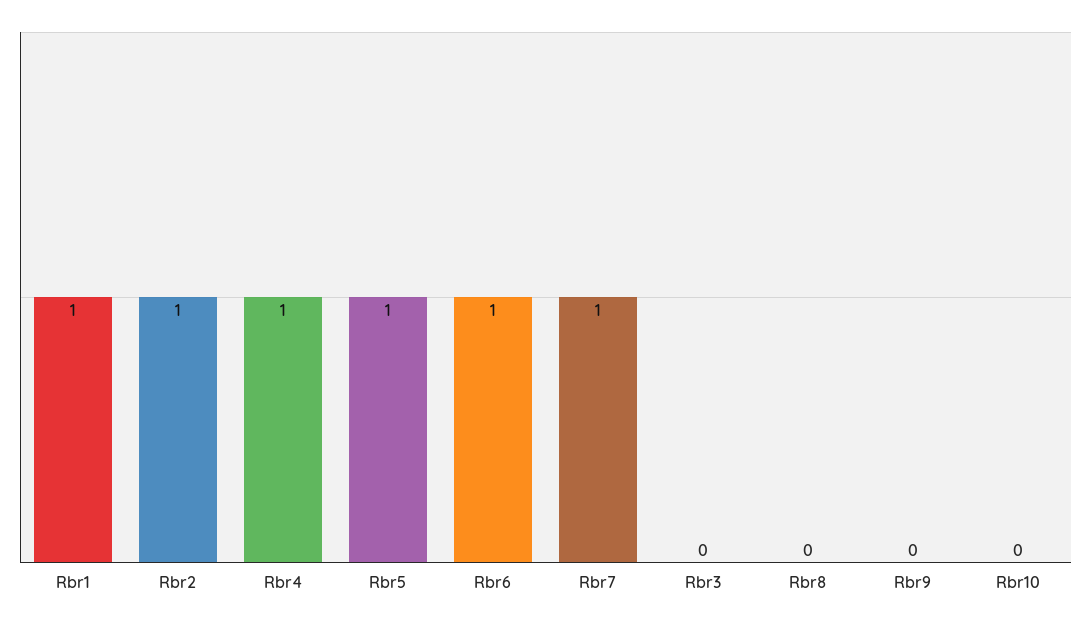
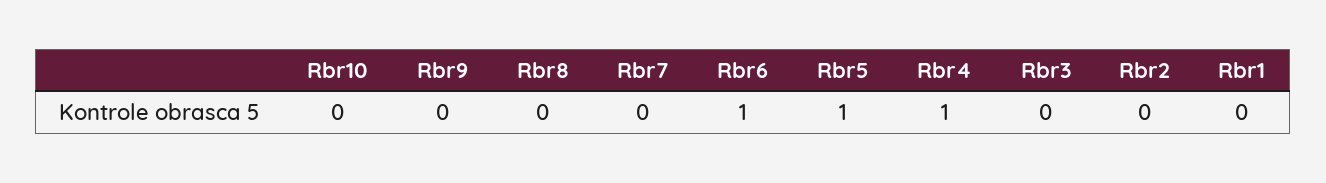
  {
-   "Rbr1": 1,
+   "Rbr1": 0,
-   "Rbr2": 1,
+   "Rbr2": 0,
    "Rbr4": 1,
    "Rbr5": 1,
    "Rbr6": 1,
-   "Rbr7": 1,
+   "Rbr7": 0,
    "Rbr3": 0,
    "Rbr8": 0,
    "Rbr9": 0,
    "Rbr10": 0
  }

